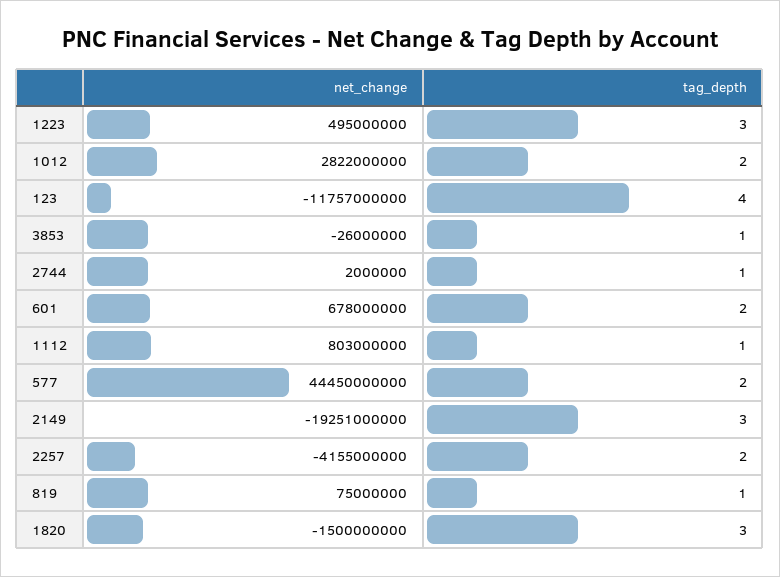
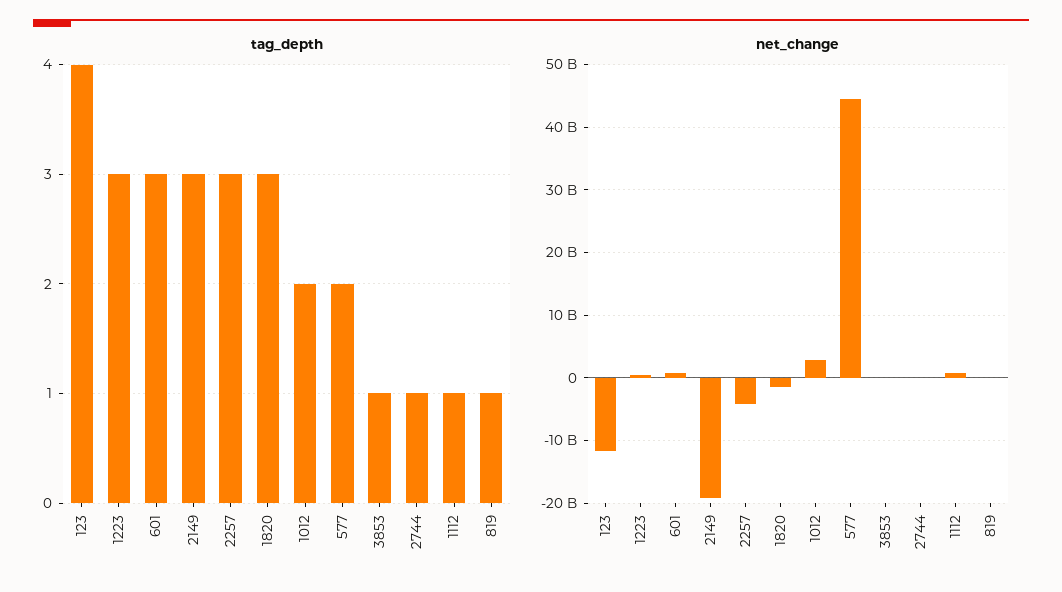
  {
    "net_change": {
      "1223": 495000000,
      "1012": 2822000000,
      "123": -11757000000,
      "3853": -26000000,
      "2744": 2000000,
      "601": 678000000,
      "1112": 803000000,
      "577": 44450000000,
      "2149": -19251000000,
      "2257": -4155000000,
      "819": 75000000,
      "1820": -1500000000
    },
    "tag_depth": {
      "1223": 3,
      "1012": 2,
      "123": 4,
      "3853": 1,
      "2744": 1,
-     "601": 2,
+     "601": 3,
      "1112": 1,
      "577": 2,
      "2149": 3,
-     "2257": 2,
+     "2257": 3,
      "819": 1,
      "1820": 3
    }
  }

